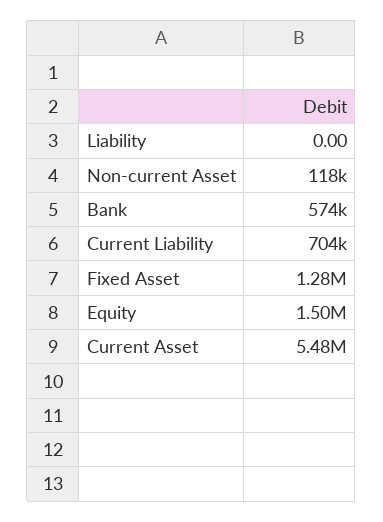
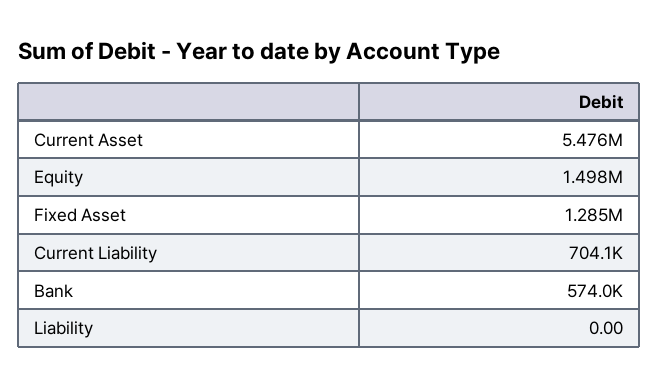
  {
    "Liability": 0,
-   "Non-current Asset": 118000,
    "Bank": 574000,
    "Current Liability": 704100,
    "Fixed Asset": 1285000,
    "Equity": 1498000,
    "Current Asset": 5476000
  }

